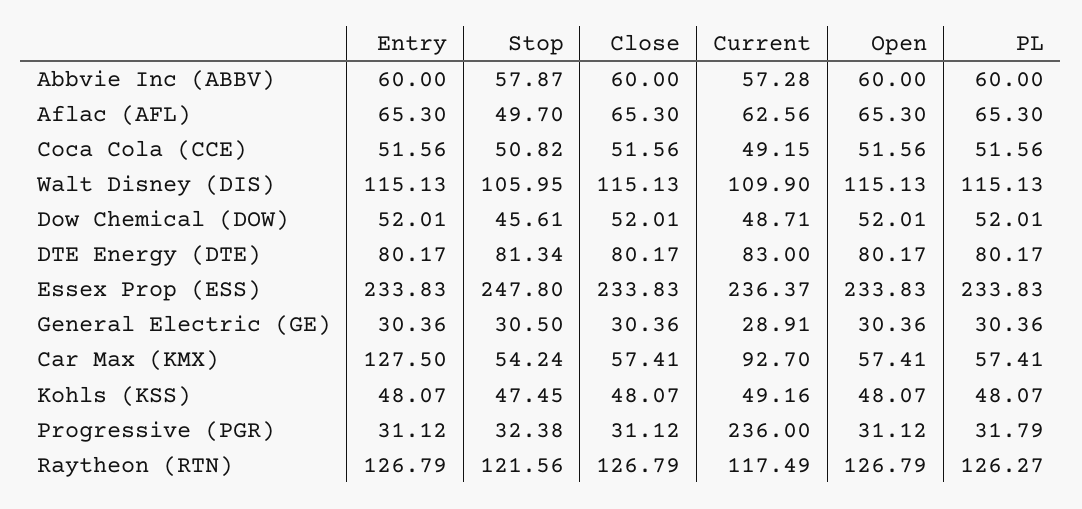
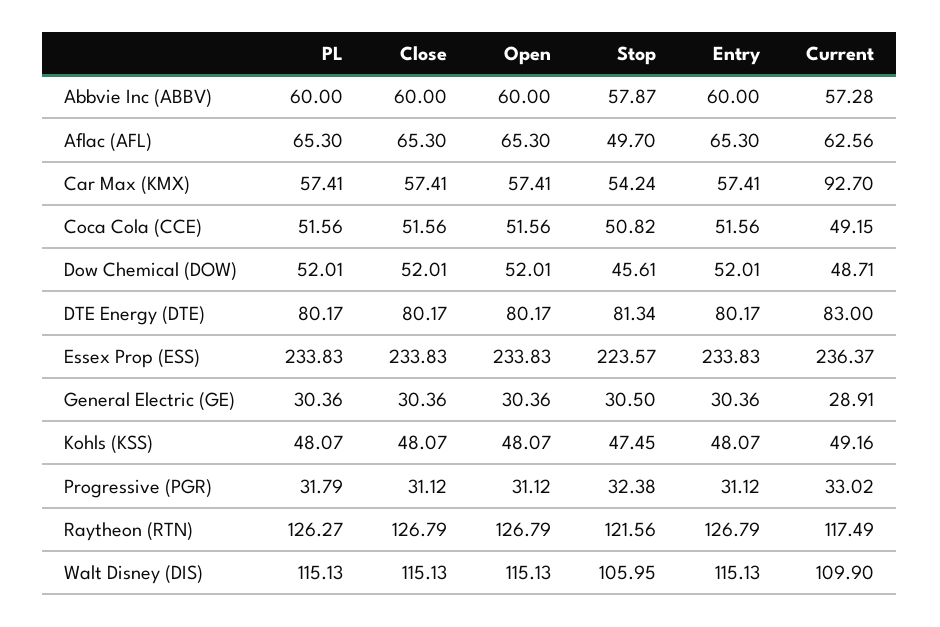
  {
    "Entry": {
      "Abbvie Inc (ABBV)": 60,
      "Aflac (AFL)": 65.3,
      "Coca Cola (CCE)": 51.56,
      "Walt Disney (DIS)": 115.13,
      "Dow Chemical (DOW)": 52.01,
      "DTE Energy (DTE)": 80.17,
      "Essex Prop (ESS)": 233.83,
      "General Electric (GE)": 30.36,
-     "Car Max (KMX)": 127.5,
+     "Car Max (KMX)": 57.41,
      "Kohls (KSS)": 48.07,
      "Progressive (PGR)": 31.12,
      "Raytheon (RTN)": 126.79
    },
    "Stop": {
      "Abbvie Inc (ABBV)": 57.87,
      "Aflac (AFL)": 49.7,
      "Coca Cola (CCE)": 50.82,
      "Walt Disney (DIS)": 105.95,
      "Dow Chemical (DOW)": 45.61,
      "DTE Energy (DTE)": 81.34,
-     "Essex Prop (ESS)": 247.8,
+     "Essex Prop (ESS)": 223.57,
      "General Electric (GE)": 30.5,
      "Car Max (KMX)": 54.24,
      "Kohls (KSS)": 47.45,
      "Progressive (PGR)": 32.38,
      "Raytheon (RTN)": 121.56
    },
    "Close": {
      "Abbvie Inc (ABBV)": 60,
      "Aflac (AFL)": 65.3,
      "Coca Cola (CCE)": 51.56,
      "Walt Disney (DIS)": 115.13,
      "Dow Chemical (DOW)": 52.01,
      "DTE Energy (DTE)": 80.17,
      "Essex Prop (ESS)": 233.83,
      "General Electric (GE)": 30.36,
      "Car Max (KMX)": 57.41,
      "Kohls (KSS)": 48.07,
      "Progressive (PGR)": 31.12,
      "Raytheon (RTN)": 126.79
    },
    "Current": {
      "Abbvie Inc (ABBV)": 57.28,
      "Aflac (AFL)": 62.56,
      "Coca Cola (CCE)": 49.15,
      "Walt Disney (DIS)": 109.9,
      "Dow Chemical (DOW)": 48.71,
      "DTE Energy (DTE)": 83,
      "Essex Prop (ESS)": 236.37,
      "General Electric (GE)": 28.91,
      "Car Max (KMX)": 92.7,
      "Kohls (KSS)": 49.16,
-     "Progressive (PGR)": 236,
+     "Progressive (PGR)": 33.02,
      "Raytheon (RTN)": 117.49
    },
    "Open": {
      "Abbvie Inc (ABBV)": 60,
      "Aflac (AFL)": 65.3,
      "Coca Cola (CCE)": 51.56,
      "Walt Disney (DIS)": 115.13,
      "Dow Chemical (DOW)": 52.01,
      "DTE Energy (DTE)": 80.17,
      "Essex Prop (ESS)": 233.83,
      "General Electric (GE)": 30.36,
      "Car Max (KMX)": 57.41,
      "Kohls (KSS)": 48.07,
      "Progressive (PGR)": 31.12,
      "Raytheon (RTN)": 126.79
    },
    "PL": {
      "Abbvie Inc (ABBV)": 60,
      "Aflac (AFL)": 65.3,
      "Coca Cola (CCE)": 51.56,
      "Walt Disney (DIS)": 115.13,
      "Dow Chemical (DOW)": 52.01,
      "DTE Energy (DTE)": 80.17,
      "Essex Prop (ESS)": 233.83,
      "General Electric (GE)": 30.36,
      "Car Max (KMX)": 57.41,
      "Kohls (KSS)": 48.07,
      "Progressive (PGR)": 31.79,
      "Raytheon (RTN)": 126.27
    }
  }

